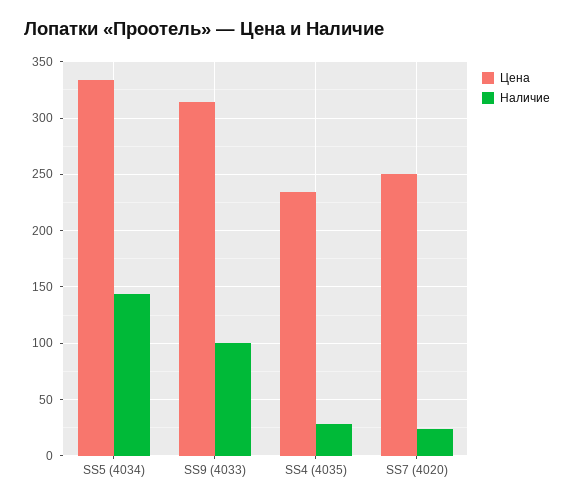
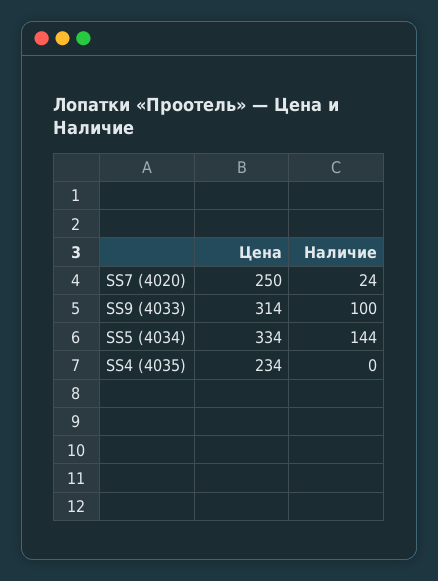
  {
    "Цена": {
      "SS5 (4034)": 334,
      "SS9 (4033)": 314,
      "SS4 (4035)": 234,
      "SS7 (4020)": 250
    },
    "Наличие": {
      "SS5 (4034)": 144,
      "SS9 (4033)": 100,
-     "SS4 (4035)": 30,
+     "SS4 (4035)": 0,
      "SS7 (4020)": 24
    }
  }

